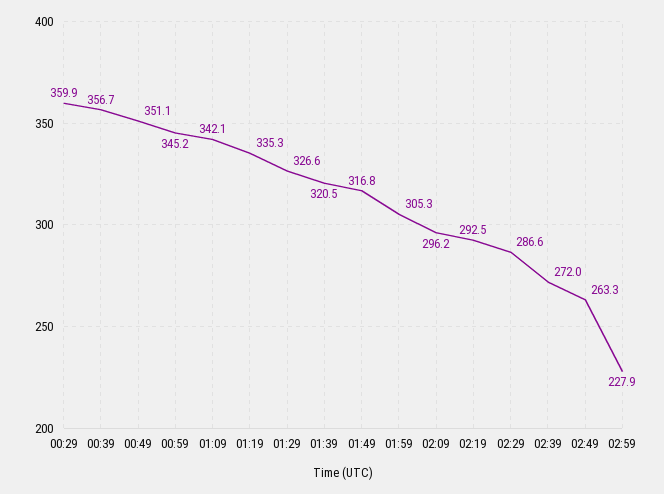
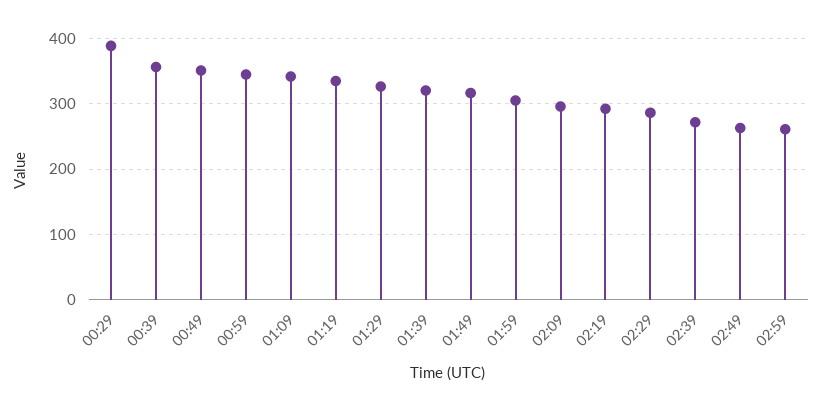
  {
-   "00:29": 359.9,
+   "00:29": 390,
    "00:39": 356.7,
    "00:49": 351.1,
    "00:59": 345.2,
    "01:09": 342.1,
    "01:19": 335.3,
    "01:29": 326.6,
    "01:39": 320.5,
    "01:49": 316.8,
    "01:59": 305.3,
    "02:09": 296.2,
    "02:19": 292.5,
    "02:29": 286.6,
    "02:39": 272,
    "02:49": 263.3,
-   "02:59": 227.9
+   "02:59": 260
  }

